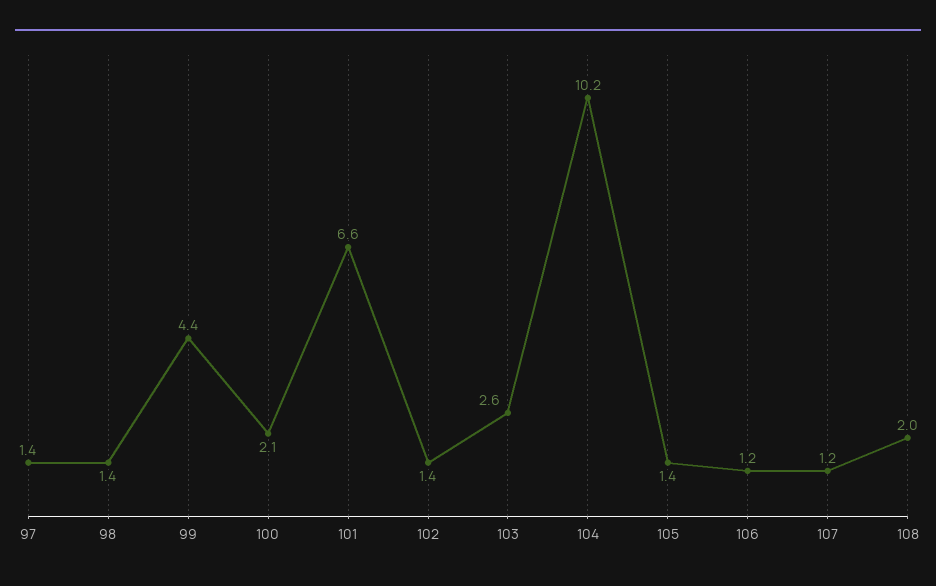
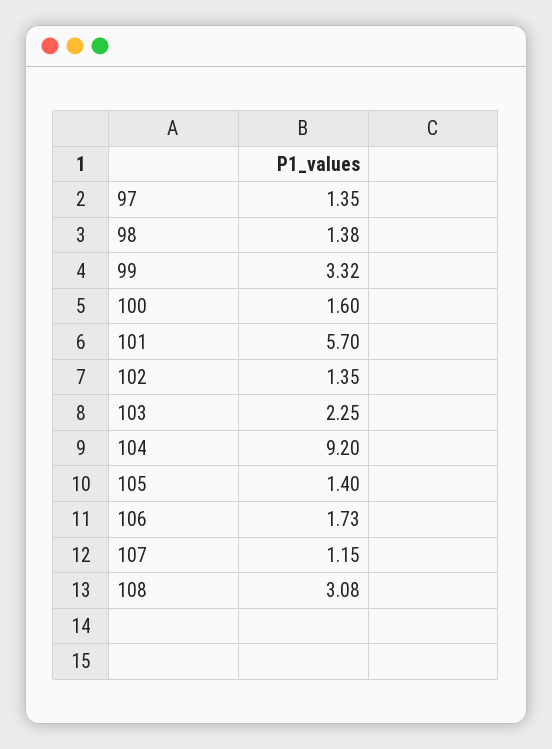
  {
    "97": 1.35,
    "98": 1.38,
-   "99": 4.4,
+   "99": 3.32,
-   "100": 2.1,
+   "100": 1.6,
-   "101": 6.6,
+   "101": 5.7,
    "102": 1.35,
-   "103": 2.6,
+   "103": 2.25,
-   "104": 10.2,
+   "104": 9.2,
    "105": 1.4,
-   "106": 1.2,
+   "106": 1.73,
    "107": 1.15,
-   "108": 2
+   "108": 3.08
  }

